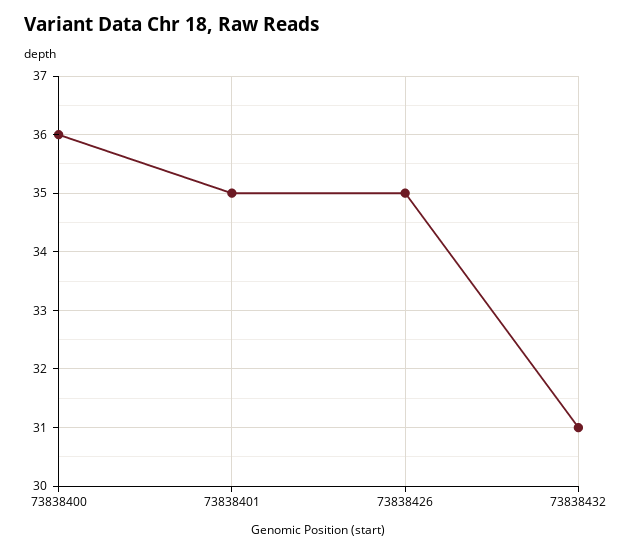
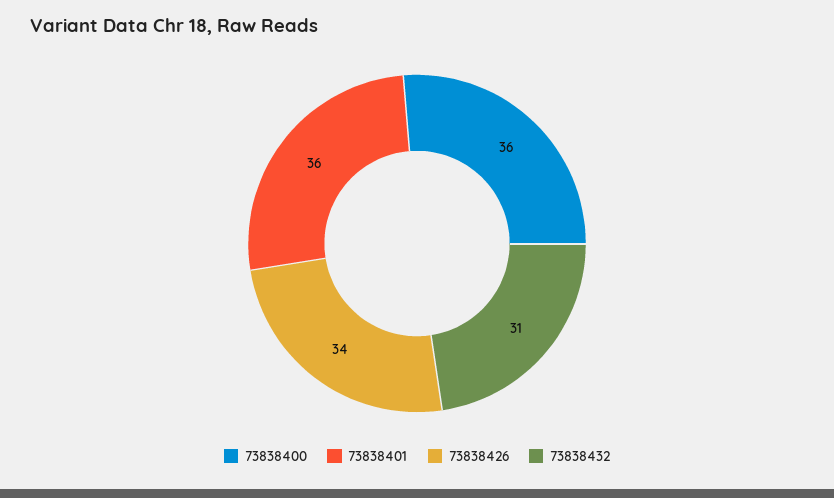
  {
    "73838400": 36,
-   "73838401": 35,
+   "73838401": 36,
-   "73838426": 35,
+   "73838426": 34,
    "73838432": 31
  }

